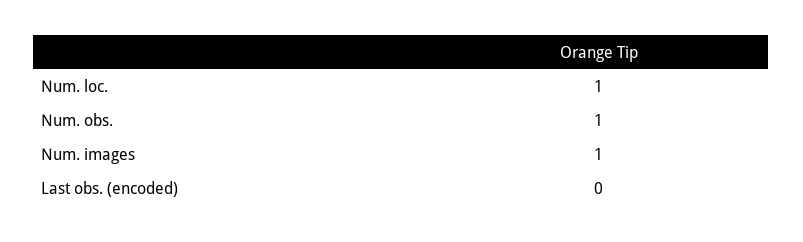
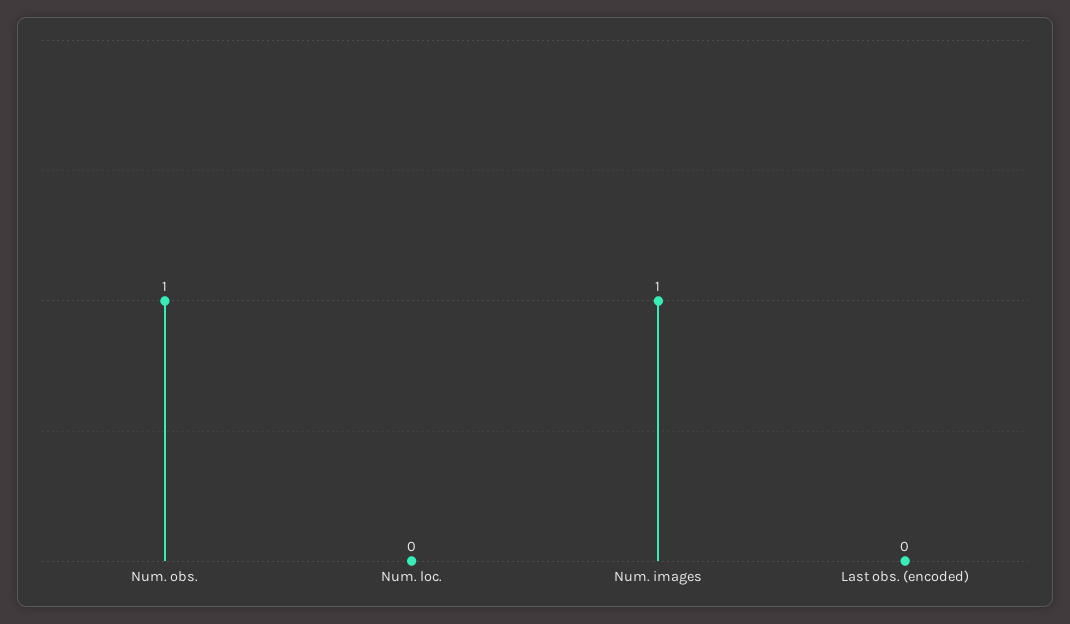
  {
-   "Num. loc.": 1,
+   "Num. loc.": 0,
    "Num. obs.": 1,
    "Num. images": 1,
    "Last obs. (encoded)": 0
  }

